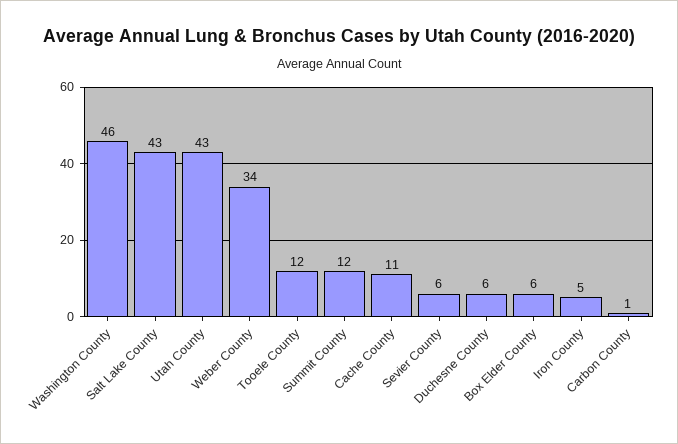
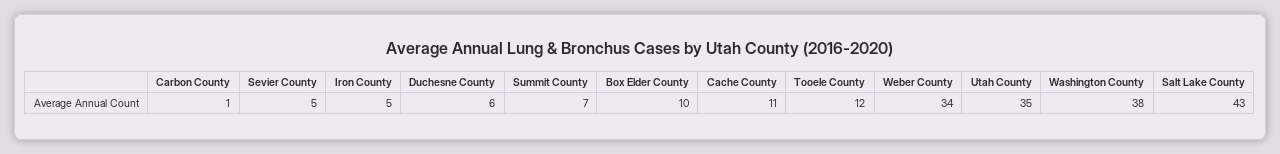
  {
-   "Washington County": 46,
+   "Washington County": 38,
    "Salt Lake County": 43,
-   "Utah County": 43,
+   "Utah County": 35,
    "Weber County": 34,
    "Tooele County": 12,
-   "Summit County": 12,
+   "Summit County": 7,
    "Cache County": 11,
-   "Sevier County": 6,
+   "Sevier County": 5,
    "Duchesne County": 6,
-   "Box Elder County": 6,
+   "Box Elder County": 10,
    "Iron County": 5,
    "Carbon County": 1
  }

